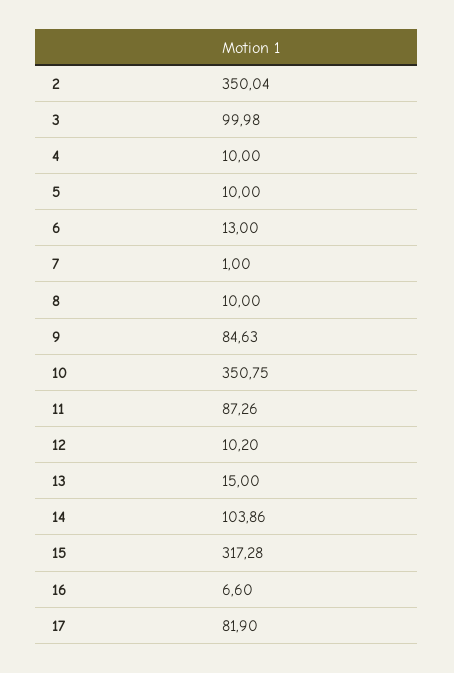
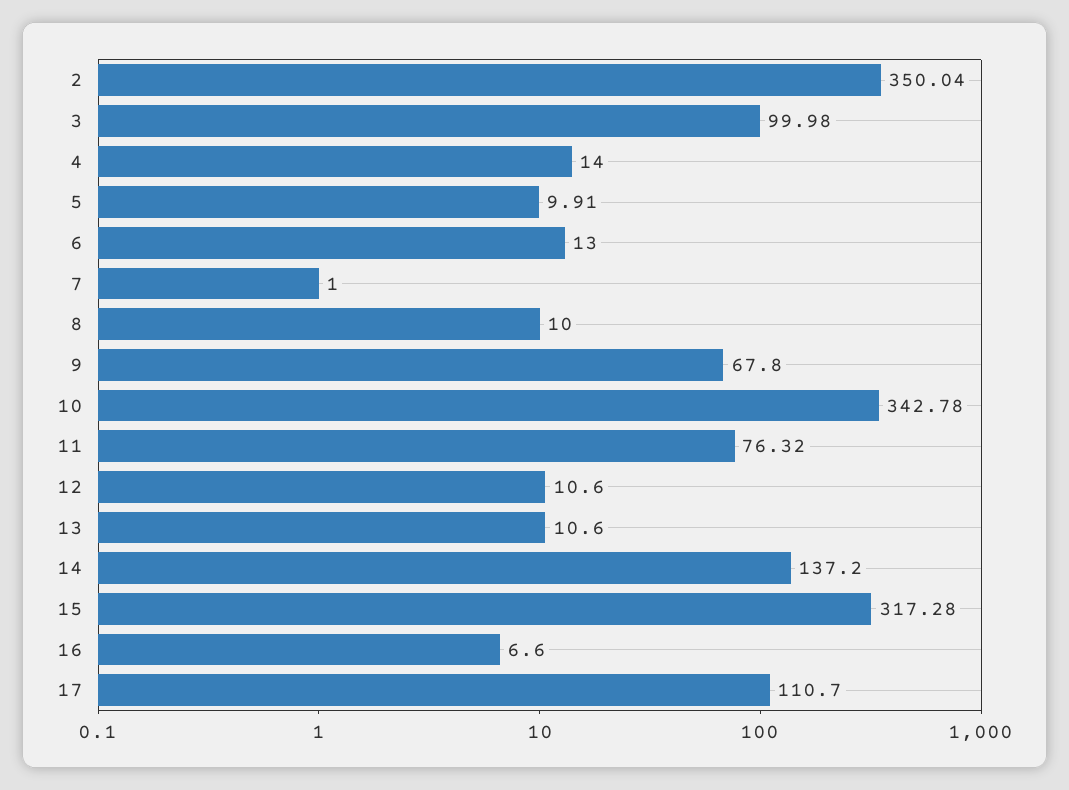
  {
    "2": 350.04,
    "3": 99.98,
-   "4": 10,
+   "4": 14,
-   "5": 10,
+   "5": 9.91,
    "6": 13,
    "7": 1,
    "8": 10,
-   "9": 84.63,
+   "9": 67.8,
-   "10": 350.75,
+   "10": 342.78,
-   "11": 87.26,
+   "11": 76.32,
-   "12": 10.2,
+   "12": 10.6,
-   "13": 15,
+   "13": 10.6,
-   "14": 103.86,
+   "14": 137.2,
    "15": 317.28,
    "16": 6.6,
-   "17": 81.9
+   "17": 110.7
  }

